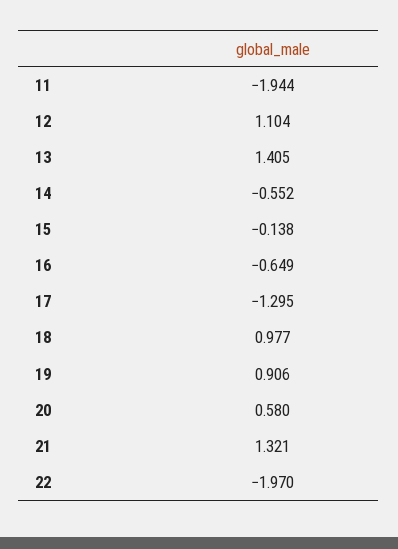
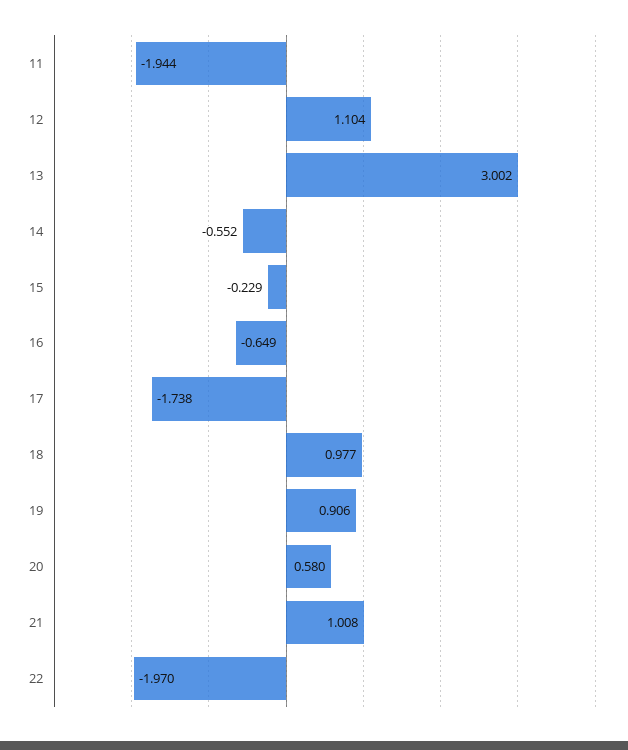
  {
    "11": -1.944,
    "12": 1.104,
-   "13": 1.405,
+   "13": 3.002,
    "14": -0.552,
-   "15": -0.138,
+   "15": -0.229,
    "16": -0.649,
-   "17": -1.295,
+   "17": -1.738,
    "18": 0.977,
    "19": 0.906,
    "20": 0.58,
-   "21": 1.321,
+   "21": 1.008,
    "22": -1.97
  }

